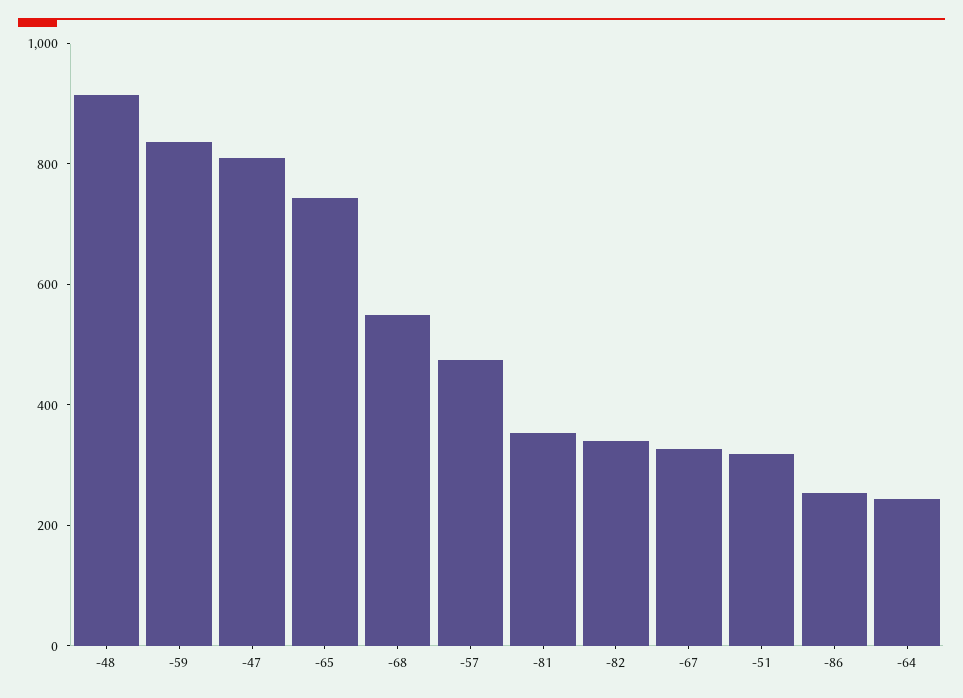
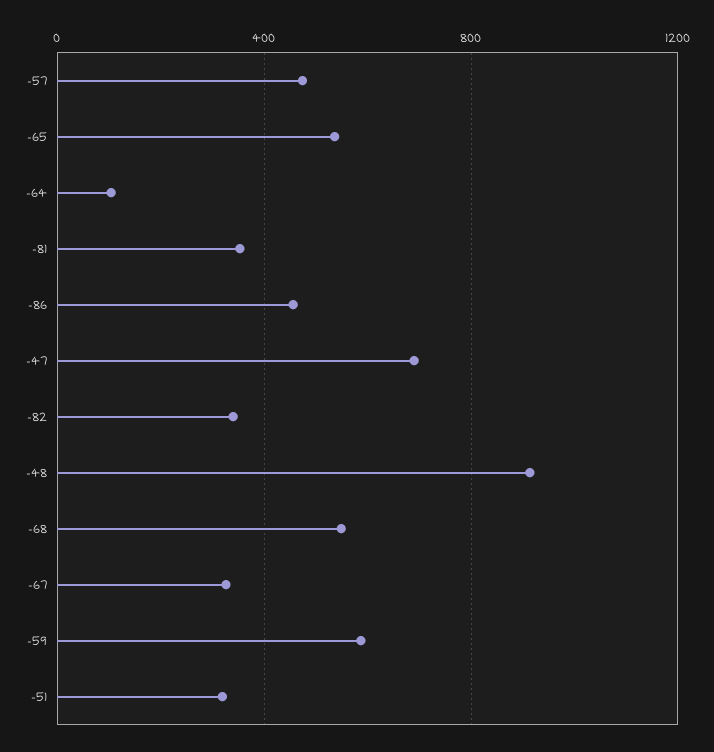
  {
    "-48": 900,
-   "-59": 850,
+   "-59": 600,
-   "-47": 800,
+   "-47": 700,
-   "-65": 750,
+   "-65": 550,
    "-68": 550,
    "-57": 450,
    "-81": 350,
    "-82": 350,
    "-67": 350,
    "-51": 300,
-   "-86": 250,
+   "-86": 450,
-   "-64": 250
+   "-64": 100
  }

